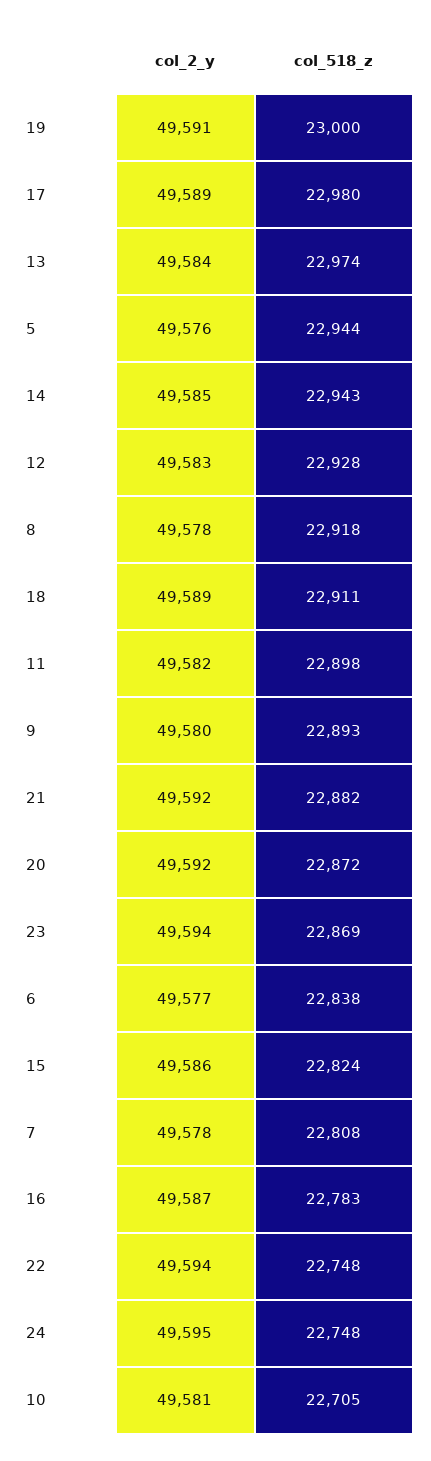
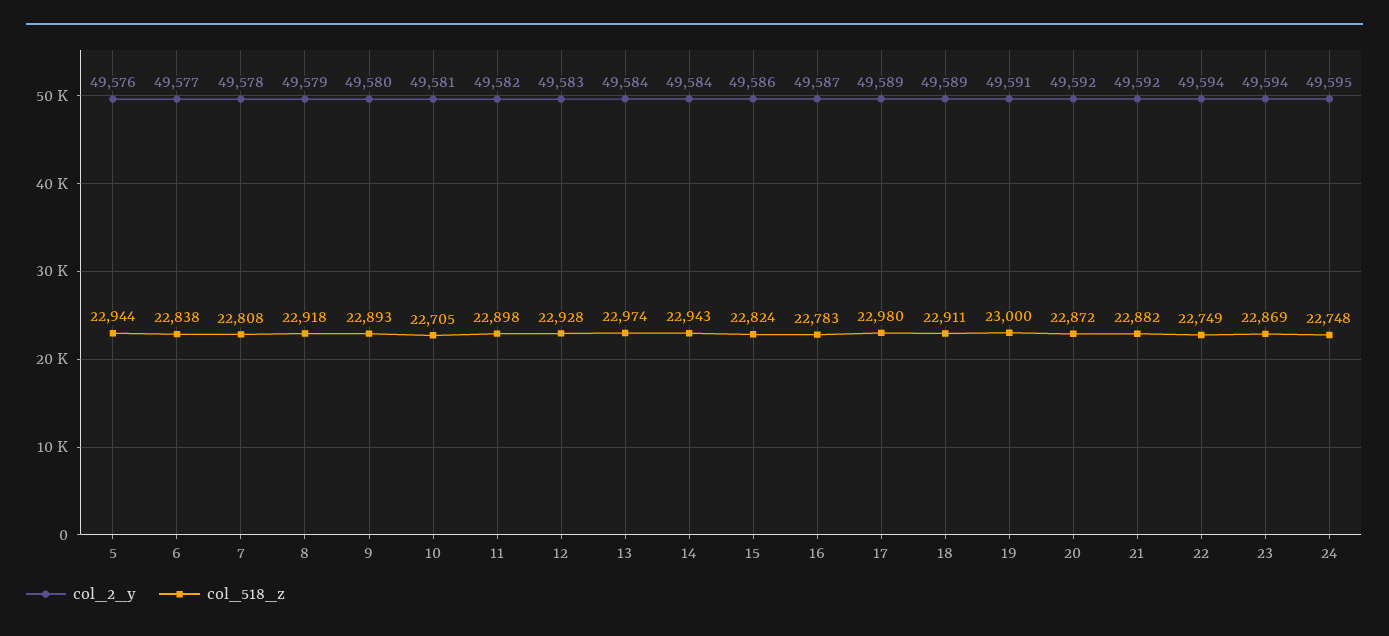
  {
    "col_2_y": {
      "19": 49591,
      "17": 49589,
      "13": 49584,
      "5": 49576,
-     "14": 49585,
+     "14": 49584,
      "12": 49583,
-     "8": 49578,
+     "8": 49579,
      "18": 49589,
      "11": 49582,
      "9": 49580,
      "21": 49592,
      "20": 49592,
      "23": 49594,
      "6": 49577,
      "15": 49586,
      "7": 49578,
      "16": 49587,
      "22": 49594,
      "24": 49595,
      "10": 49581
    },
    "col_518_z": {
      "19": 23000,
      "17": 22980,
      "13": 22974,
      "5": 22944,
      "14": 22943,
      "12": 22928,
      "8": 22918,
      "18": 22911,
      "11": 22898,
      "9": 22893,
      "21": 22882,
      "20": 22872,
      "23": 22869,
      "6": 22838,
      "15": 22824,
      "7": 22808,
      "16": 22783,
-     "22": 22748,
+     "22": 22749,
      "24": 22748,
      "10": 22705
    }
  }

